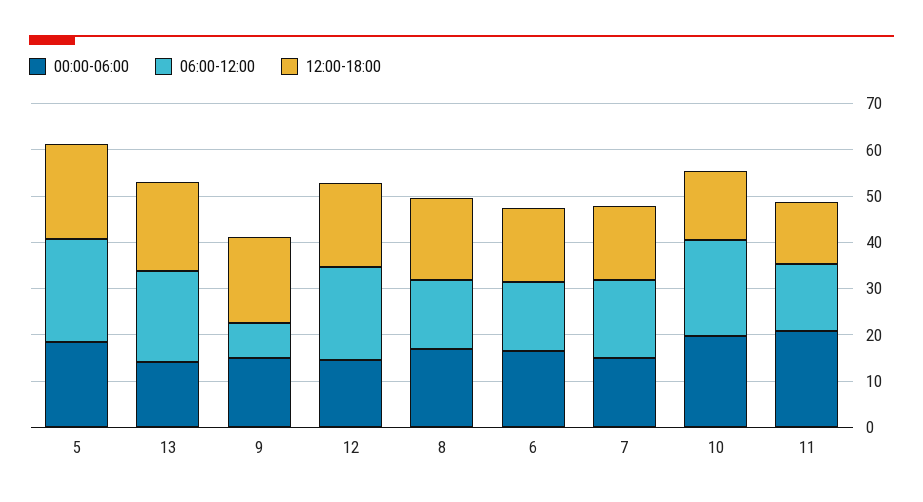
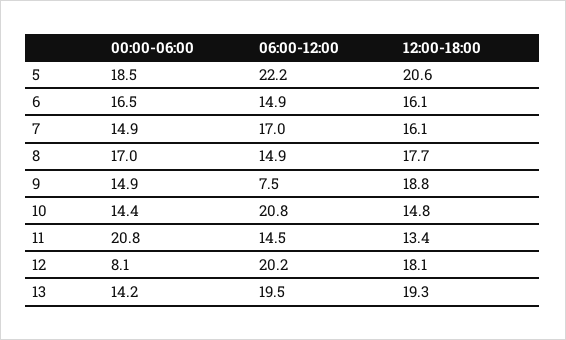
  {
    "00:00-06:00": {
      "5": 18.5,
      "13": 14.2,
      "9": 14.9,
-     "12": 14,
+     "12": 8.1,
      "8": 17,
      "6": 16.5,
      "7": 14.9,
-     "10": 20,
+     "10": 14.4,
      "11": 20.8
    },
    "06:00-12:00": {
      "5": 22.2,
      "13": 19.5,
      "9": 7.5,
      "12": 20.2,
      "8": 14.9,
      "6": 14.9,
      "7": 17,
      "10": 20.8,
      "11": 14.5
    },
    "12:00-18:00": {
      "5": 20.6,
      "13": 19.3,
      "9": 18.8,
      "12": 18.1,
      "8": 17.7,
      "6": 16.1,
      "7": 16.1,
      "10": 14.8,
      "11": 13.4
    }
  }

